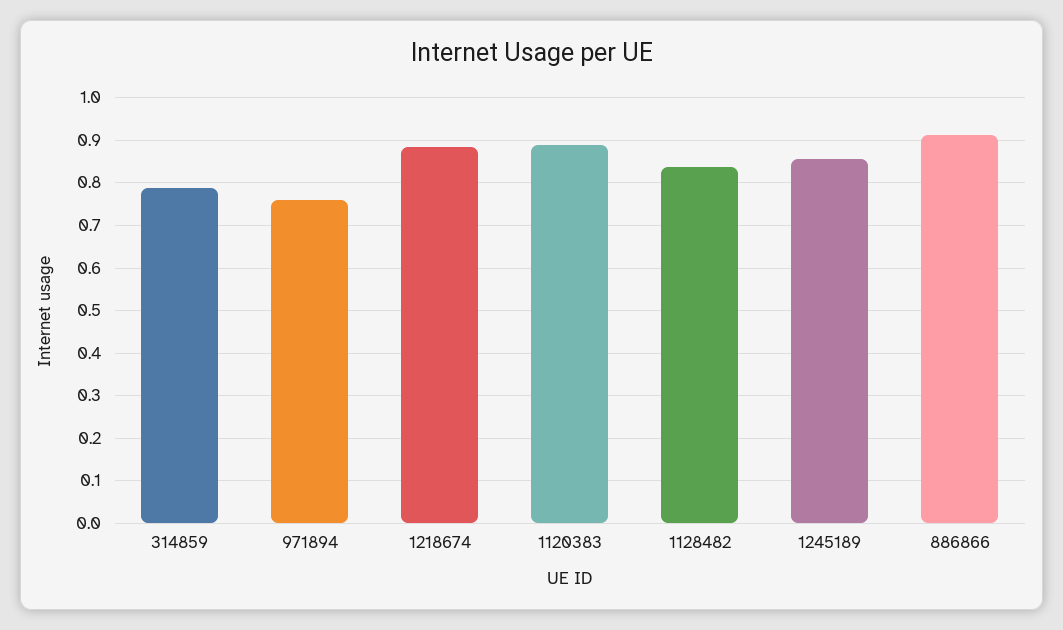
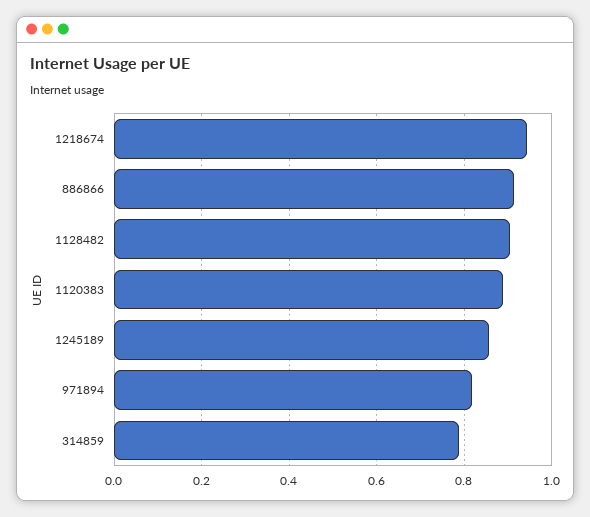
  {
    "314859": 0.78,
-   "971894": 0.76,
+   "971894": 0.82,
-   "1218674": 0.88,
+   "1218674": 0.94,
    "1120383": 0.88,
-   "1128482": 0.84,
+   "1128482": 0.9,
    "1245189": 0.86,
    "886866": 0.92
  }

